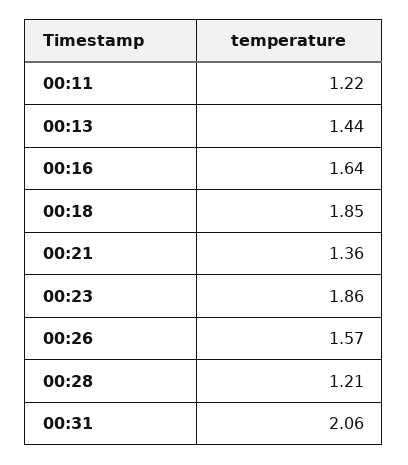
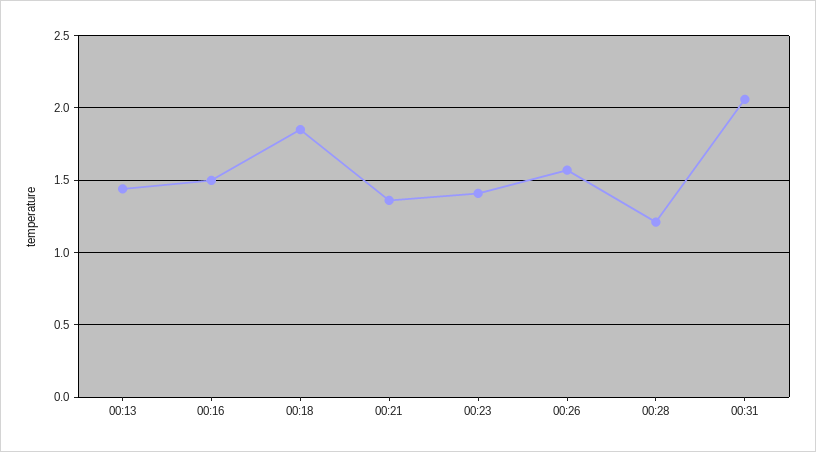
  {
-   "00:11": 1.22,
    "00:13": 1.44,
-   "00:16": 1.64,
+   "00:16": 1.5,
    "00:18": 1.85,
    "00:21": 1.36,
-   "00:23": 1.86,
+   "00:23": 1.4,
    "00:26": 1.57,
    "00:28": 1.21,
    "00:31": 2.06
  }

